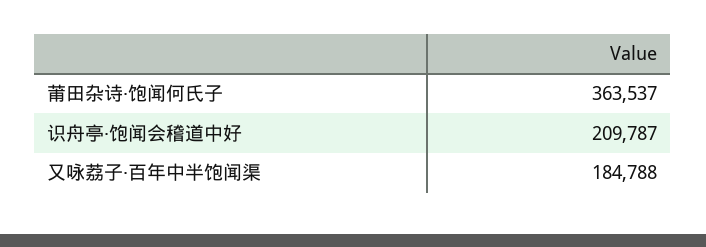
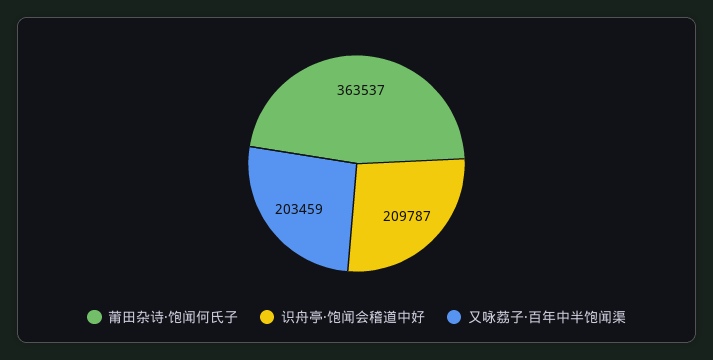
  {
    "莆田杂诗·饱闻何氏子": 363537,
    "识舟亭·饱闻会稽道中好": 209787,
-   "又咏荔子·百年中半饱闻渠": 184788
+   "又咏荔子·百年中半饱闻渠": 203459
  }

